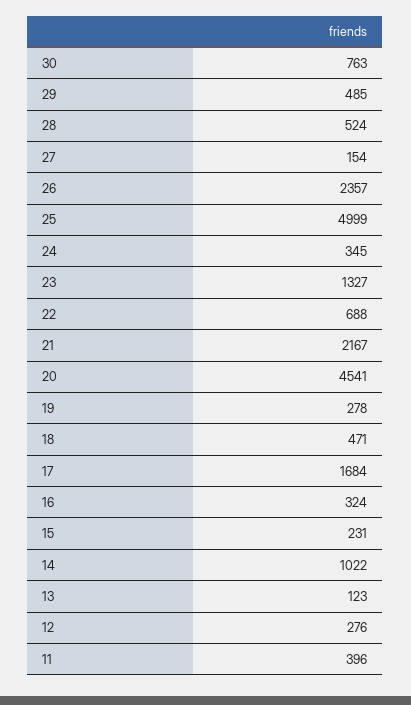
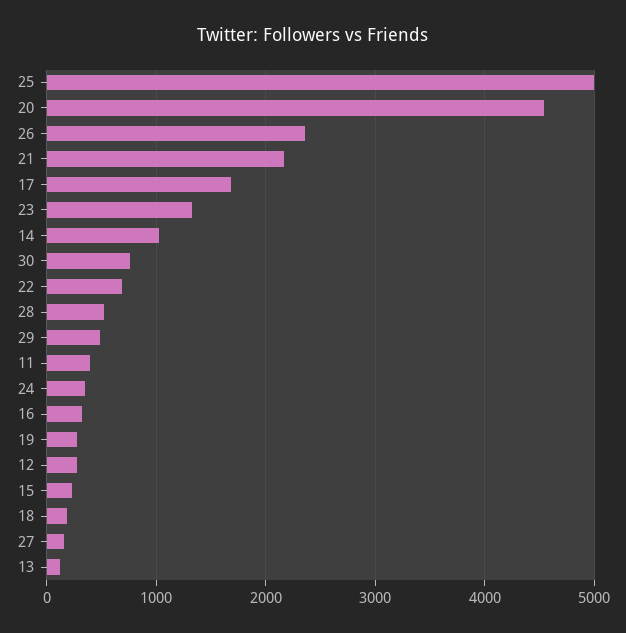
  {
    "30": 763,
    "29": 485,
    "28": 524,
    "27": 154,
    "26": 2357,
    "25": 4999,
    "24": 345,
    "23": 1327,
    "22": 688,
    "21": 2167,
    "20": 4541,
    "19": 278,
-   "18": 471,
+   "18": 200,
    "17": 1684,
    "16": 324,
    "15": 231,
    "14": 1022,
    "13": 123,
    "12": 276,
    "11": 396
  }

